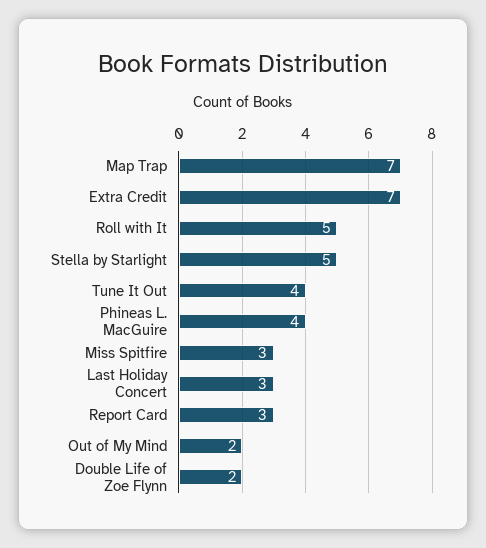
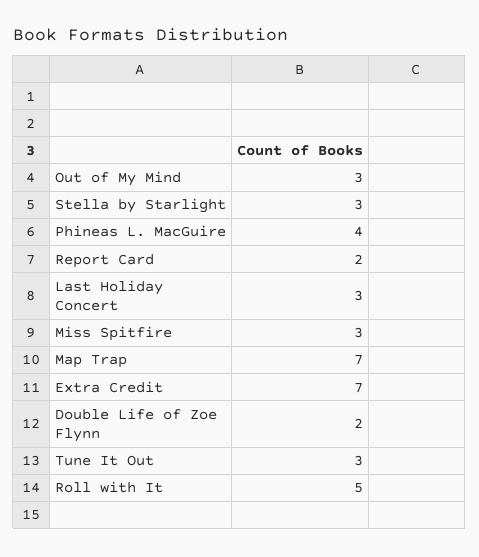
  {
    "Map Trap": 7,
    "Extra Credit": 7,
    "Roll with It": 5,
-   "Stella by Starlight": 5,
+   "Stella by Starlight": 3,
-   "Tune It Out": 4,
+   "Tune It Out": 3,
    "Phineas L. MacGuire": 4,
    "Miss Spitfire": 3,
    "Last Holiday Concert": 3,
-   "Report Card": 3,
+   "Report Card": 2,
-   "Out of My Mind": 2,
+   "Out of My Mind": 3,
    "Double Life of Zoe Flynn": 2
  }

